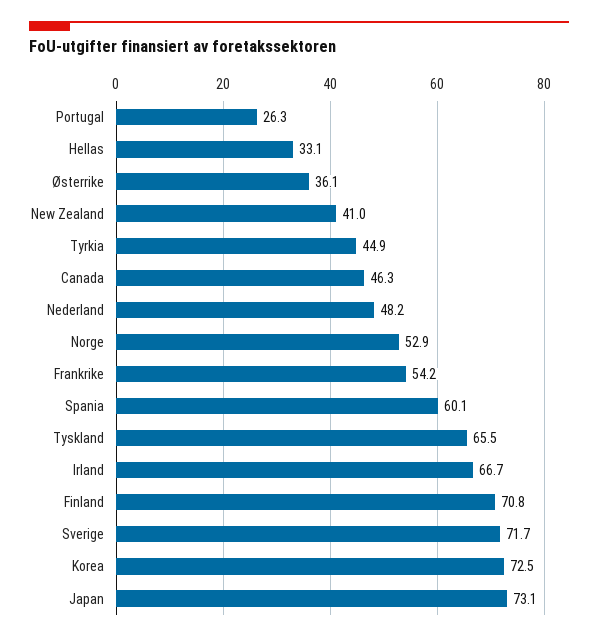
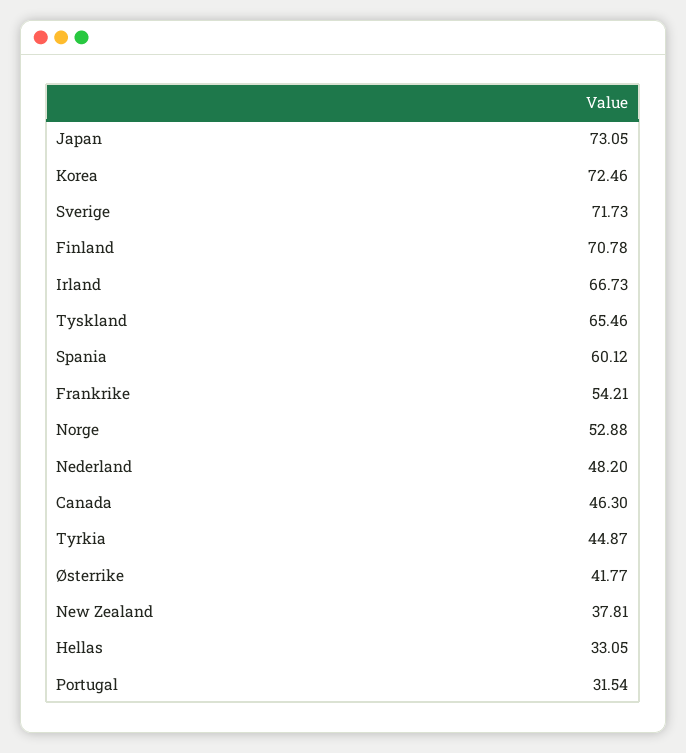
  {
-   "Portugal": 26.3,
+   "Portugal": 31.54,
    "Hellas": 33.05,
-   "Østerrike": 36.1,
+   "Østerrike": 41.77,
-   "New Zealand": 41,
+   "New Zealand": 37.81,
    "Tyrkia": 44.87,
    "Canada": 46.3,
    "Nederland": 48.2,
    "Norge": 52.88,
    "Frankrike": 54.21,
    "Spania": 60.12,
    "Tyskland": 65.46,
    "Irland": 66.73,
    "Finland": 70.78,
    "Sverige": 71.73,
    "Korea": 72.46,
    "Japan": 73.05
  }

